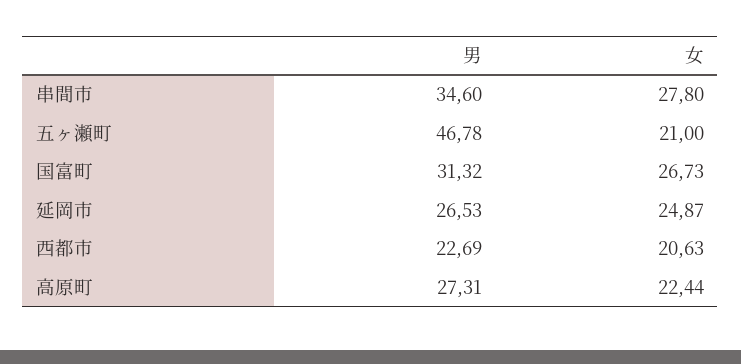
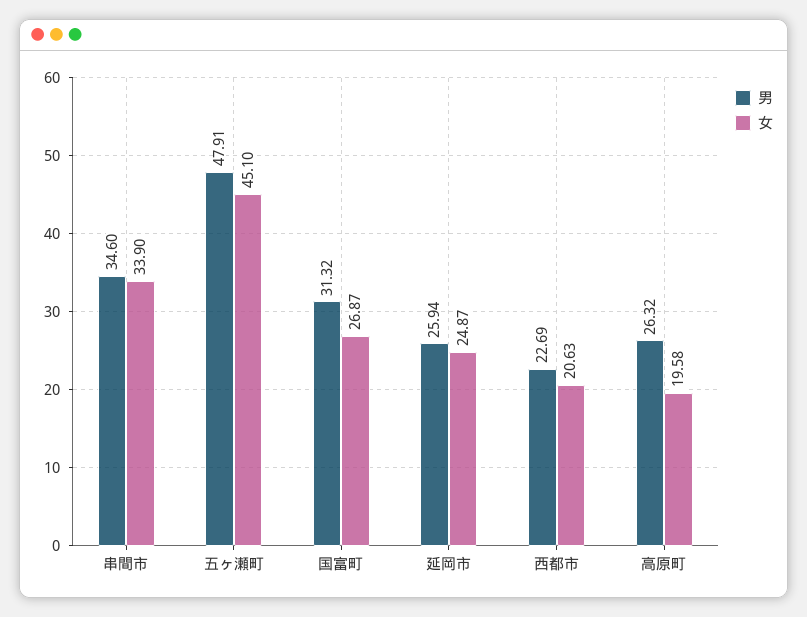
  {
    "男": {
      "串間市": 34.6,
-     "五ヶ瀬町": 46.78,
+     "五ヶ瀬町": 47.91,
      "国富町": 31.32,
-     "延岡市": 26.53,
+     "延岡市": 25.94,
      "西都市": 22.69,
-     "高原町": 27.31
+     "高原町": 26.32
    },
    "女": {
-     "串間市": 27.8,
+     "串間市": 33.9,
-     "五ヶ瀬町": 21,
+     "五ヶ瀬町": 45.1,
-     "国富町": 26.73,
+     "国富町": 26.87,
      "延岡市": 24.87,
      "西都市": 20.63,
-     "高原町": 22.44
+     "高原町": 19.58
    }
  }

